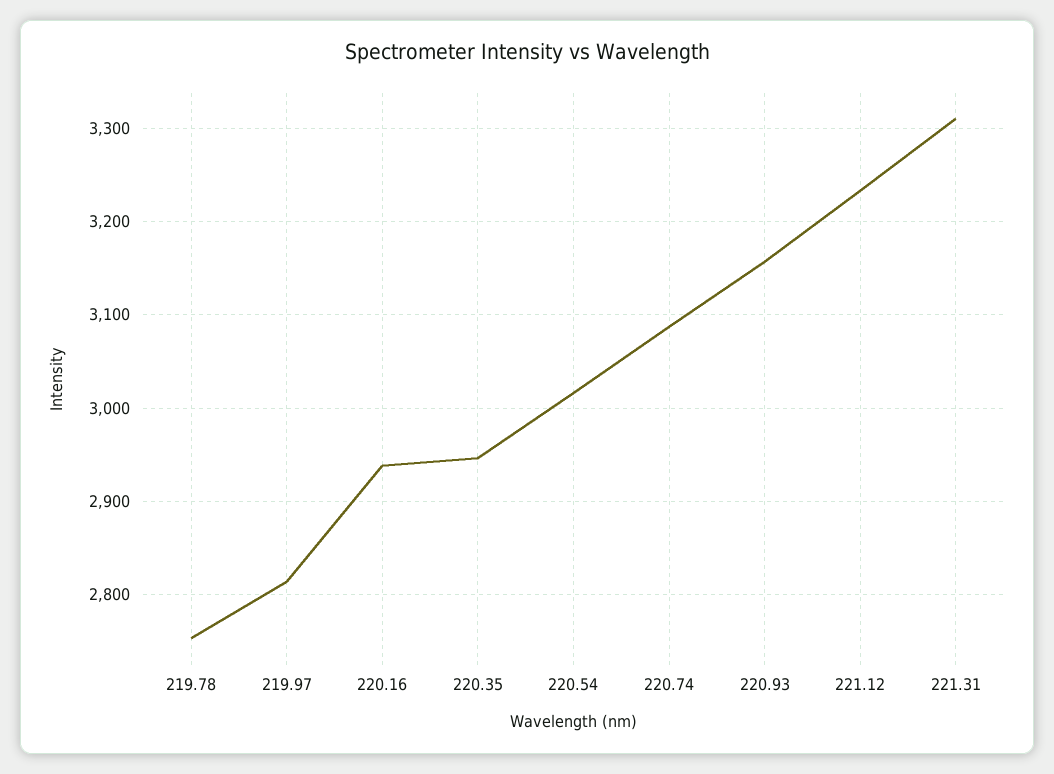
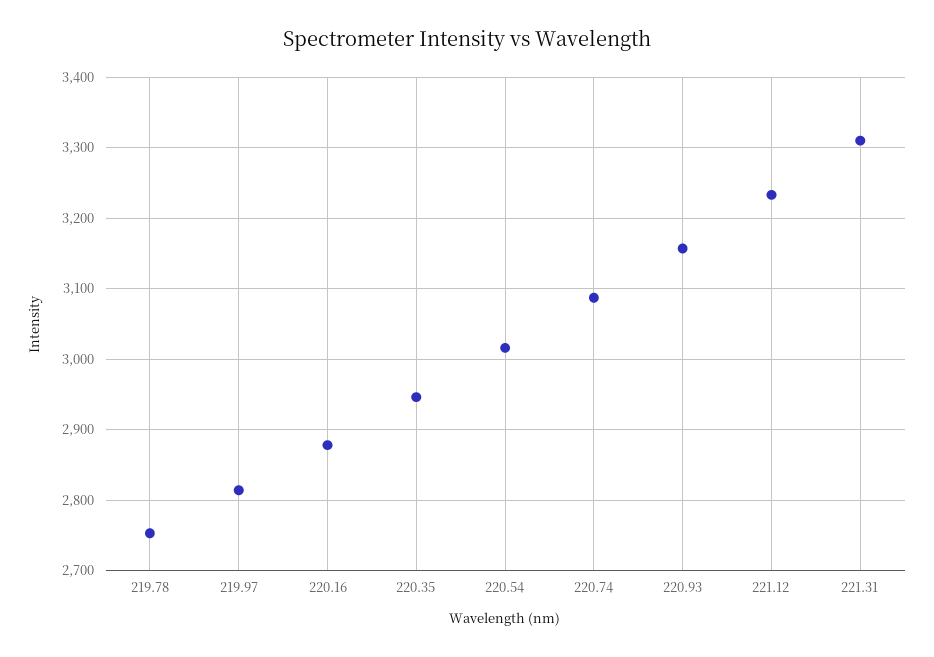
  {
    "219.78": 2750,
    "219.97": 2810,
-   "220.16": 2940,
+   "220.16": 2880,
    "220.35": 2950,
    "220.54": 3020,
    "220.74": 3090,
    "220.93": 3160,
    "221.12": 3230,
    "221.31": 3310
  }

